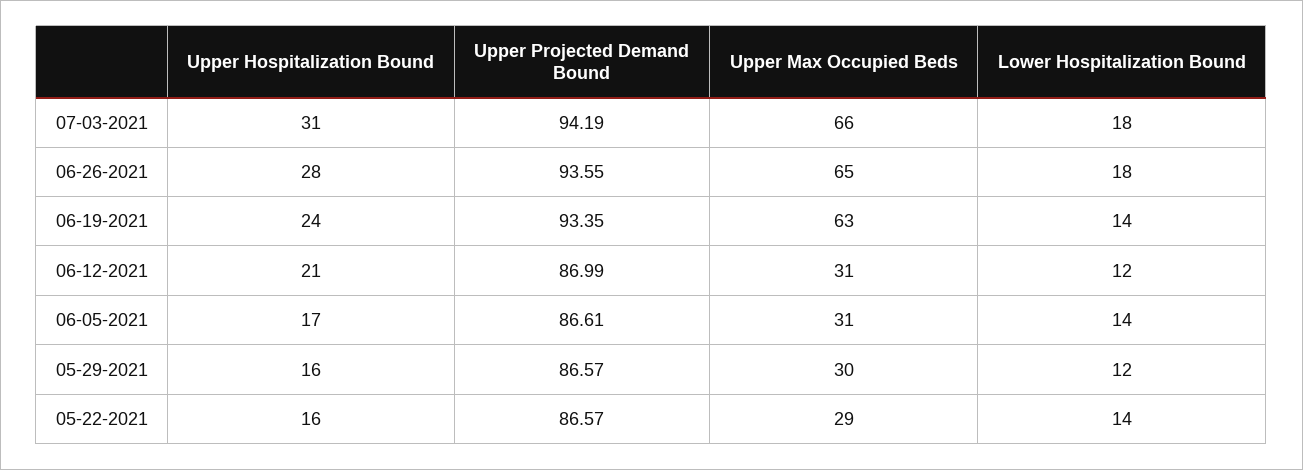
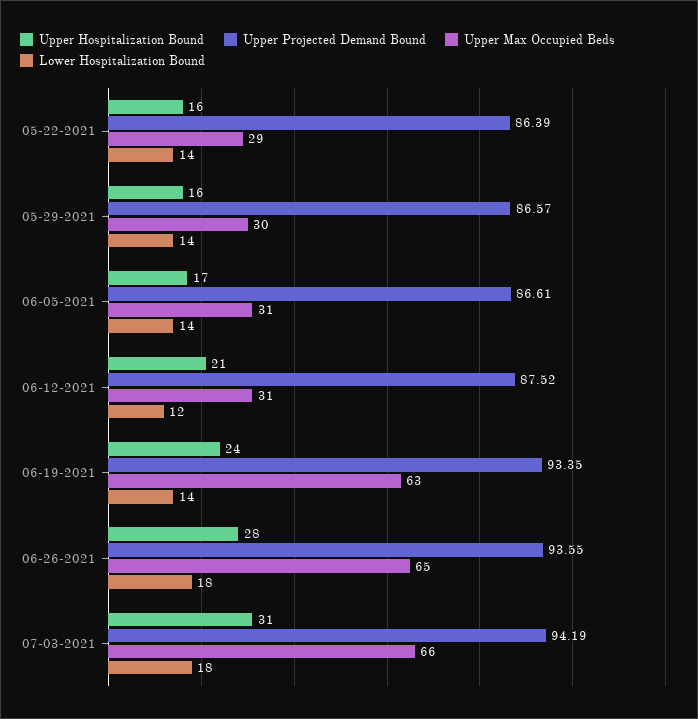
  {
    "Upper Hospitalization Bound": {
      "07-03-2021": 31,
      "06-26-2021": 28,
      "06-19-2021": 24,
      "06-12-2021": 21,
      "06-05-2021": 17,
      "05-29-2021": 16,
      "05-22-2021": 16
    },
    "Upper Projected Demand Bound": {
      "07-03-2021": 94.19,
      "06-26-2021": 93.55,
      "06-19-2021": 93.35,
-     "06-12-2021": 86.99,
+     "06-12-2021": 87.52,
      "06-05-2021": 86.61,
      "05-29-2021": 86.57,
-     "05-22-2021": 86.57
+     "05-22-2021": 86.39
    },
    "Upper Max Occupied Beds": {
      "07-03-2021": 66,
      "06-26-2021": 65,
      "06-19-2021": 63,
      "06-12-2021": 31,
      "06-05-2021": 31,
      "05-29-2021": 30,
      "05-22-2021": 29
    },
    "Lower Hospitalization Bound": {
      "07-03-2021": 18,
      "06-26-2021": 18,
      "06-19-2021": 14,
      "06-12-2021": 12,
      "06-05-2021": 14,
-     "05-29-2021": 12,
+     "05-29-2021": 14,
      "05-22-2021": 14
    }
  }

